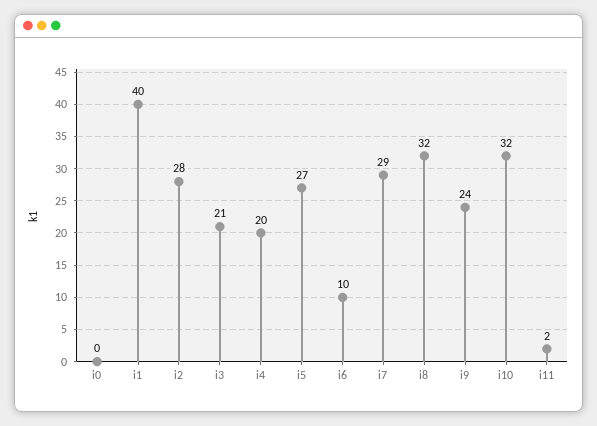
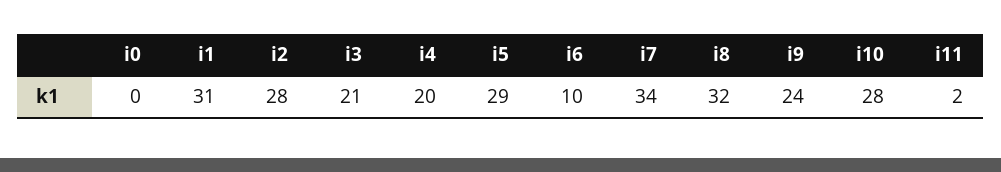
  {
    "i0": 0,
-   "i1": 40,
+   "i1": 31,
    "i2": 28,
    "i3": 21,
    "i4": 20,
-   "i5": 27,
+   "i5": 29,
    "i6": 10,
-   "i7": 29,
+   "i7": 34,
    "i8": 32,
    "i9": 24,
-   "i10": 32,
+   "i10": 28,
    "i11": 2
  }

